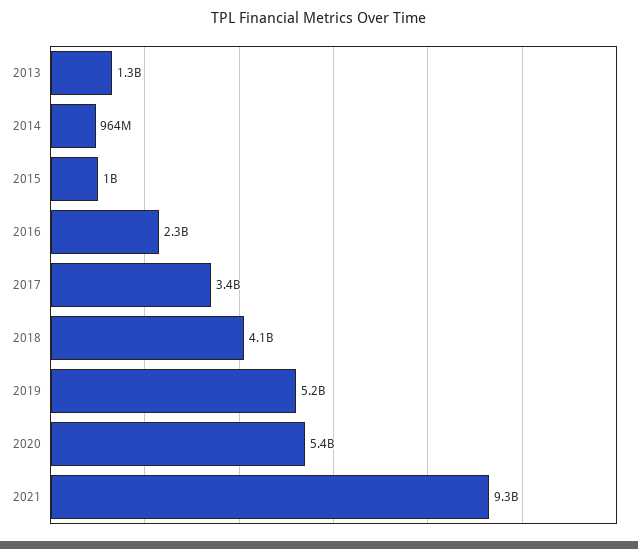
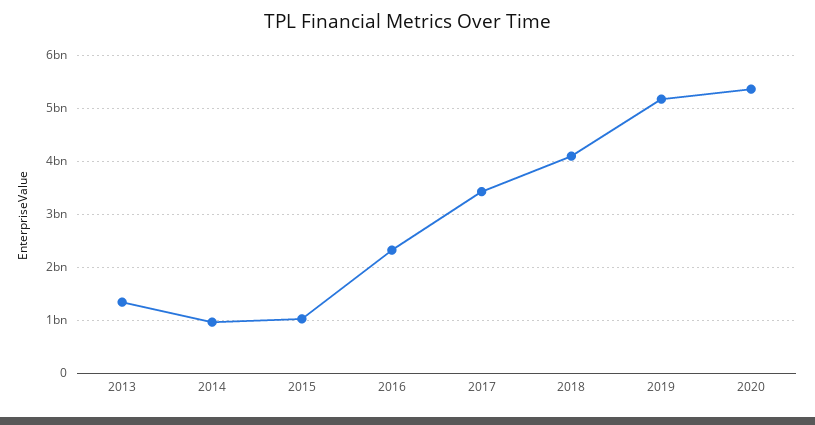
  {
    "2013": 1300000000,
    "2014": 964000000,
    "2015": 1000000000,
    "2016": 2300000000,
    "2017": 3400000000,
    "2018": 4100000000,
    "2019": 5200000000,
-   "2020": 5400000000,
+   "2020": 5400000000
-   "2021": 9300000000
  }

